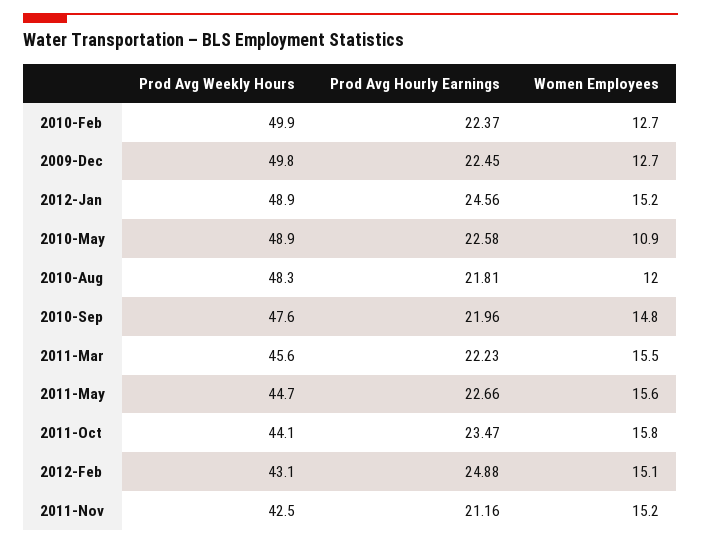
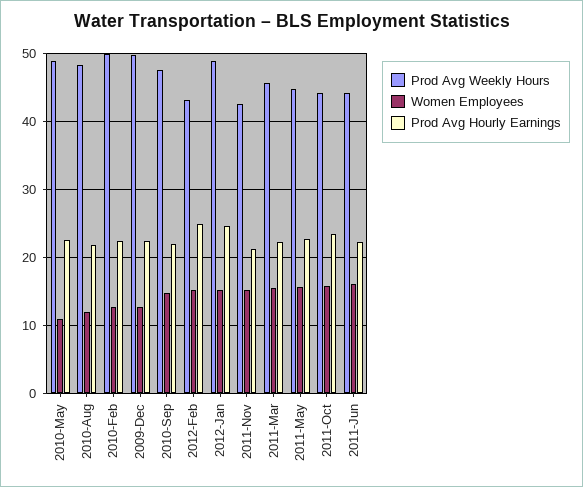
  {
    "Prod Avg Weekly Hours": {
      "2010-Feb": 49.9,
      "2009-Dec": 49.8,
      "2012-Jan": 48.9,
      "2010-May": 48.9,
      "2010-Aug": 48.3,
      "2010-Sep": 47.6,
      "2011-Mar": 45.6,
      "2011-May": 44.7,
      "2011-Oct": 44.1,
      "2012-Feb": 43.1,
-     "2011-Nov": 42.5
+     "2011-Nov": 42.5,
+     "2011-Jun": 44
    },
    "Prod Avg Hourly Earnings": {
      "2010-Feb": 22.37,
      "2009-Dec": 22.45,
      "2012-Jan": 24.56,
      "2010-May": 22.58,
      "2010-Aug": 21.81,
      "2010-Sep": 21.96,
      "2011-Mar": 22.23,
      "2011-May": 22.66,
      "2011-Oct": 23.47,
      "2012-Feb": 24.88,
-     "2011-Nov": 21.16
+     "2011-Nov": 21.16,
+     "2011-Jun": 22
    },
    "Women Employees": {
      "2010-Feb": 12.7,
      "2009-Dec": 12.7,
      "2012-Jan": 15.2,
      "2010-May": 10.9,
      "2010-Aug": 12,
      "2010-Sep": 14.8,
      "2011-Mar": 15.5,
      "2011-May": 15.6,
      "2011-Oct": 15.8,
      "2012-Feb": 15.1,
-     "2011-Nov": 15.2
+     "2011-Nov": 15.2,
+     "2011-Jun": 16
    }
  }

